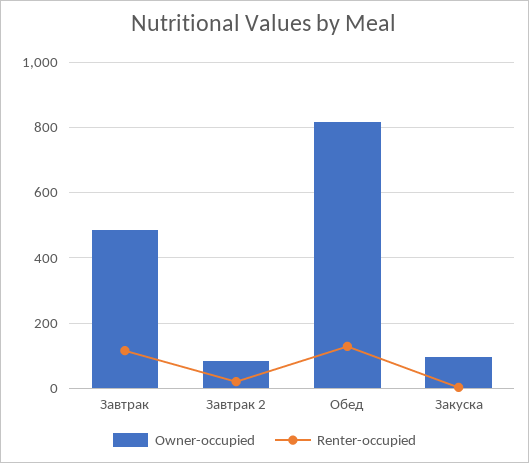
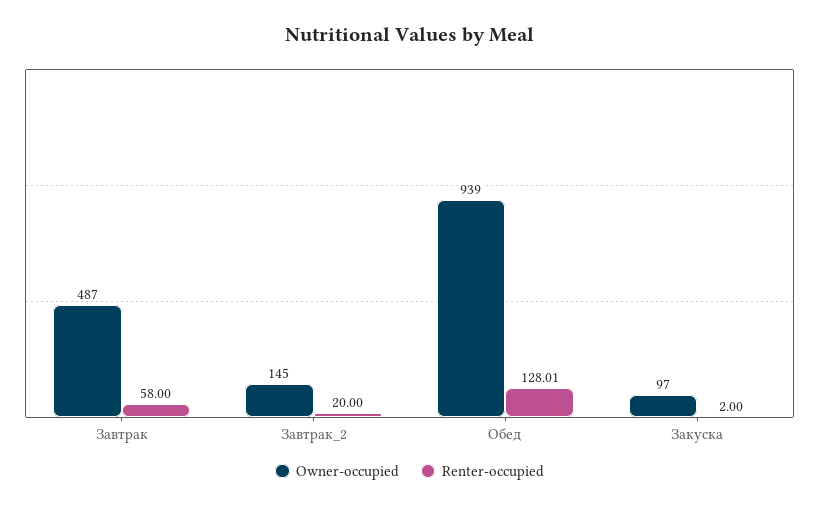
  {
    "Owner-occupied": {
      "Завтрак": 487,
-     "Завтрак 2": 80,
+     "Завтрак 2": 145,
-     "Обед": 820,
+     "Обед": 939,
      "Закуска": 97
    },
    "Renter-occupied": {
-     "Завтрак": 120,
+     "Завтрак": 58,
      "Завтрак 2": 20,
      "Обед": 128.01,
      "Закуска": 2
    }
  }

